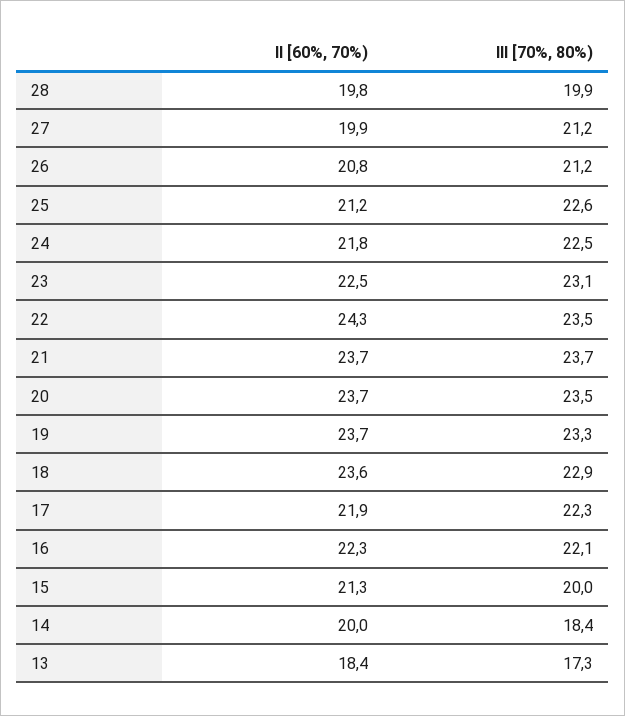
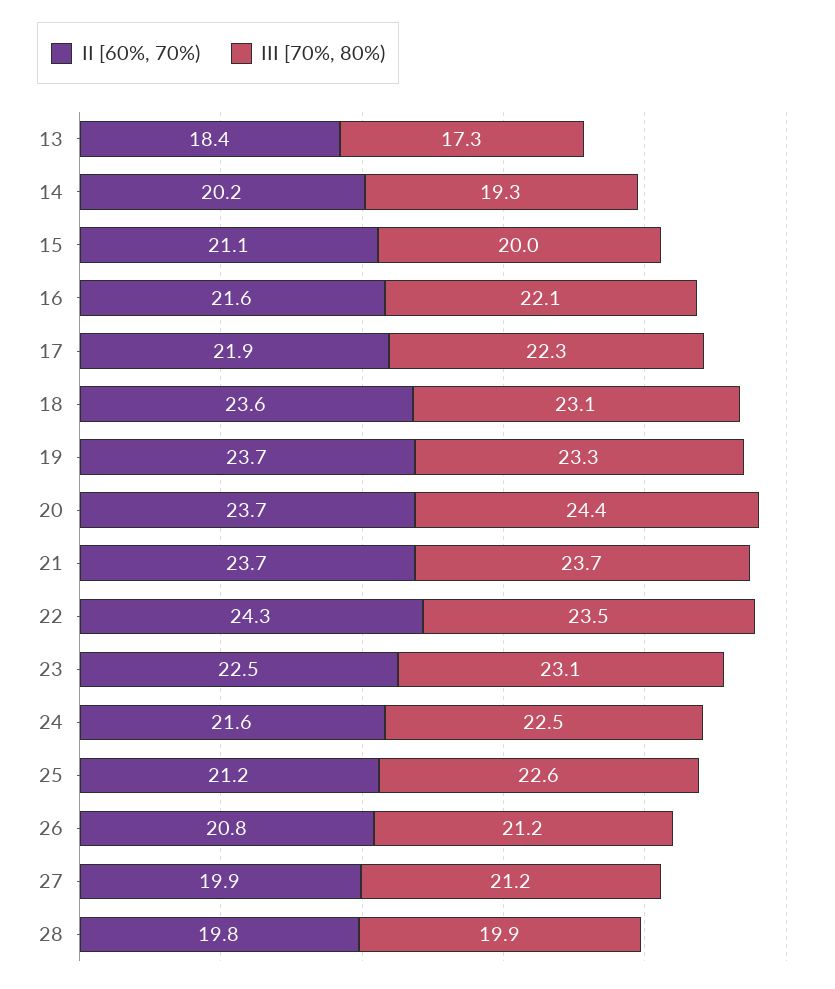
  {
    "II [60%, 70%)": {
      "28": 19.8,
      "27": 19.9,
      "26": 20.8,
      "25": 21.2,
-     "24": 21.8,
+     "24": 21.6,
      "23": 22.5,
      "22": 24.3,
      "21": 23.7,
      "20": 23.7,
      "19": 23.7,
      "18": 23.6,
      "17": 21.9,
-     "16": 22.3,
+     "16": 21.6,
-     "15": 21.3,
+     "15": 21.1,
-     "14": 20,
+     "14": 20.2,
      "13": 18.4
    },
    "III [70%, 80%)": {
      "28": 19.9,
      "27": 21.2,
      "26": 21.2,
      "25": 22.6,
      "24": 22.5,
      "23": 23.1,
      "22": 23.5,
      "21": 23.7,
-     "20": 23.5,
+     "20": 24.4,
      "19": 23.3,
-     "18": 22.9,
+     "18": 23.1,
      "17": 22.3,
      "16": 22.1,
      "15": 20,
-     "14": 18.4,
+     "14": 19.3,
      "13": 17.3
    }
  }

